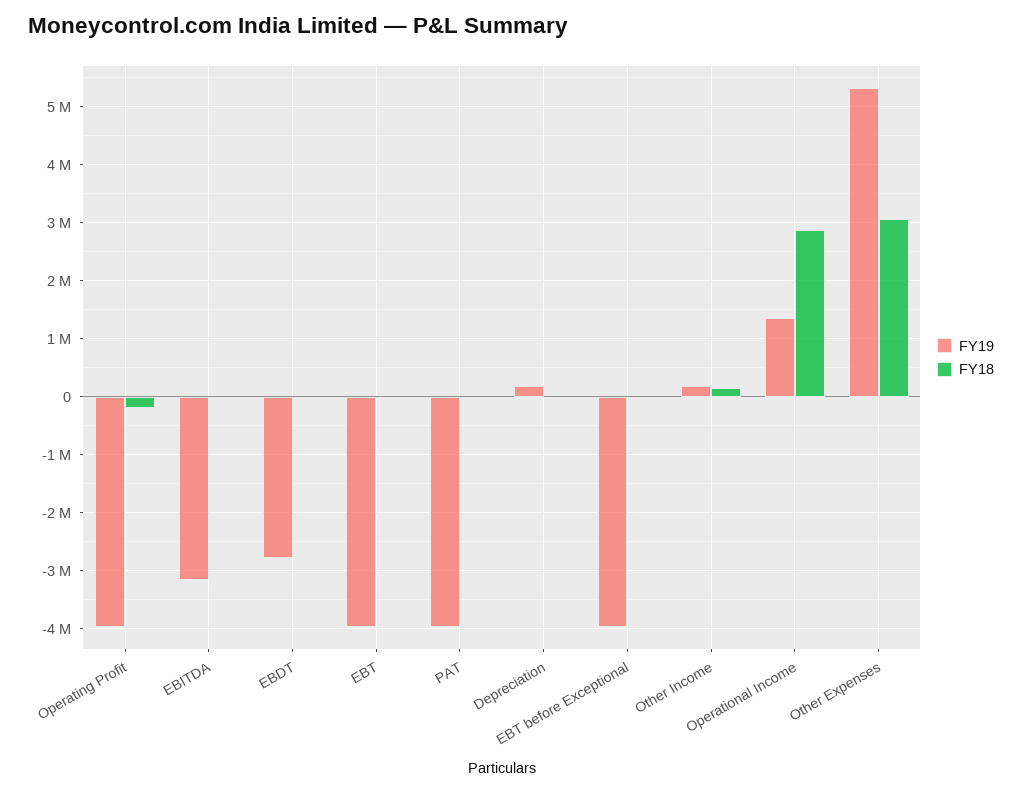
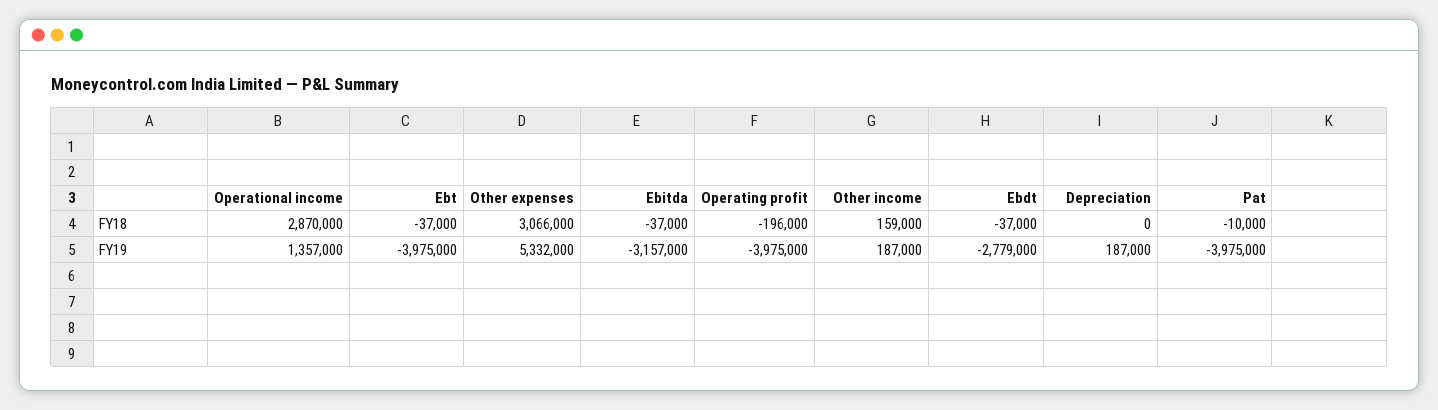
  {
    "FY19": {
      "Operating Profit": -3975000,
      "EBITDA": -3157000,
      "EBDT": -2779000,
      "EBT": -3975000,
      "PAT": -3975000,
      "Depreciation": 187000,
-     "EBT before Exceptional": -4000000,
      "Other Income": 187000,
      "Operational Income": 1357000,
      "Other Expenses": 5332000
    },
    "FY18": {
      "Operating Profit": -196000,
      "EBITDA": -37000,
      "EBDT": -37000,
      "EBT": -37000,
      "PAT": -10000,
      "Depreciation": 0,
-     "EBT before Exceptional": 0,
      "Other Income": 159000,
      "Operational Income": 2870000,
      "Other Expenses": 3066000
    }
  }

